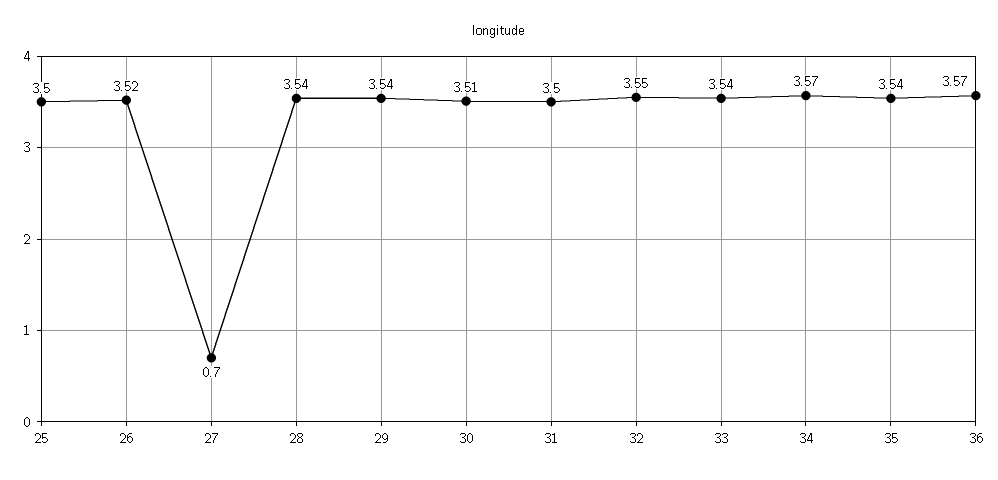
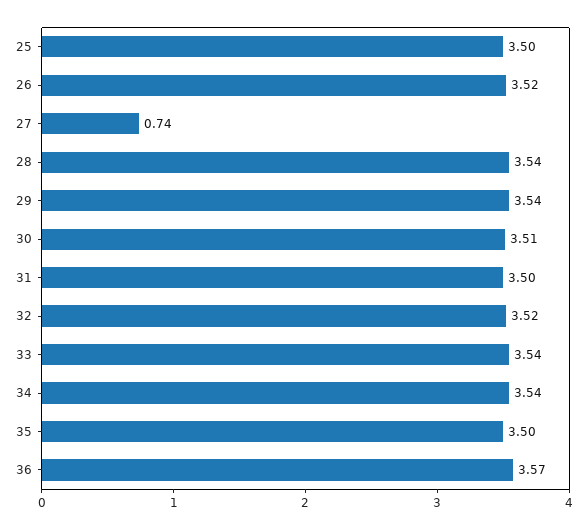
  {
    "25": 3.5,
    "26": 3.52,
-   "27": 0.7,
+   "27": 0.74,
    "28": 3.54,
    "29": 3.54,
    "30": 3.51,
    "31": 3.5,
-   "32": 3.55,
+   "32": 3.52,
    "33": 3.54,
-   "34": 3.57,
+   "34": 3.54,
-   "35": 3.54,
+   "35": 3.5,
    "36": 3.57
  }

